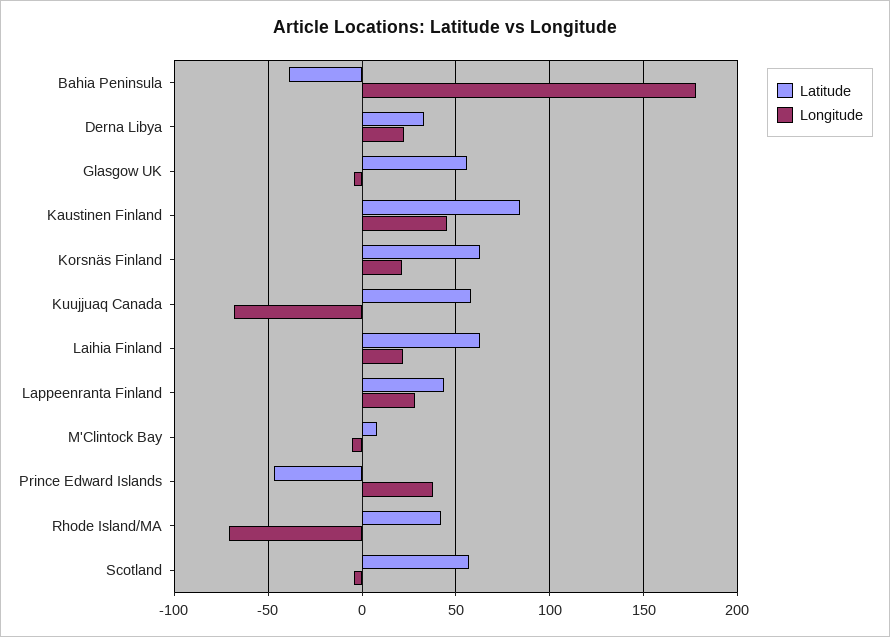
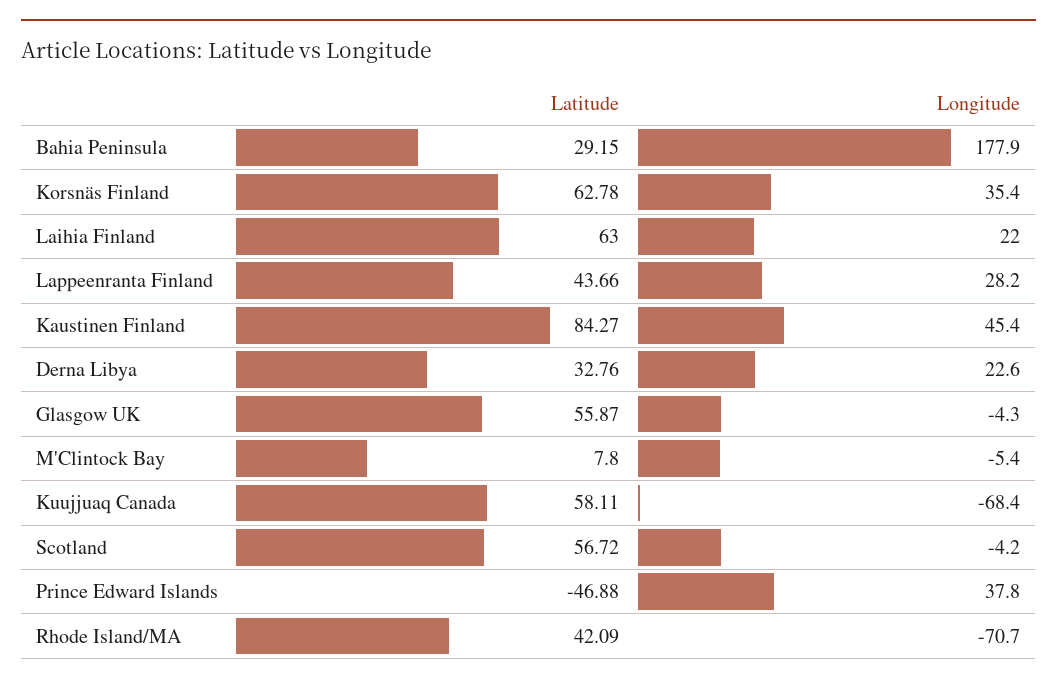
  {
    "Latitude": {
-     "Bahia Peninsula": -40,
+     "Bahia Peninsula": 29.15,
      "Derna Libya": 32.76,
      "Glasgow UK": 55.87,
      "Kaustinen Finland": 84.27,
      "Korsnäs Finland": 62.78,
      "Kuujjuaq Canada": 58.11,
      "Laihia Finland": 63,
      "Lappeenranta Finland": 43.66,
      "M'Clintock Bay": 7.8,
      "Prince Edward Islands": -46.88,
      "Rhode Island/MA": 42.09,
      "Scotland": 56.72
    },
    "Longitude": {
      "Bahia Peninsula": 177.9,
      "Derna Libya": 22.6,
      "Glasgow UK": -4.3,
      "Kaustinen Finland": 45.4,
-     "Korsnäs Finland": 20,
+     "Korsnäs Finland": 35.4,
      "Kuujjuaq Canada": -68.4,
      "Laihia Finland": 22,
      "Lappeenranta Finland": 28.2,
      "M'Clintock Bay": -5.4,
      "Prince Edward Islands": 37.8,
      "Rhode Island/MA": -70.7,
      "Scotland": -4.2
    }
  }

